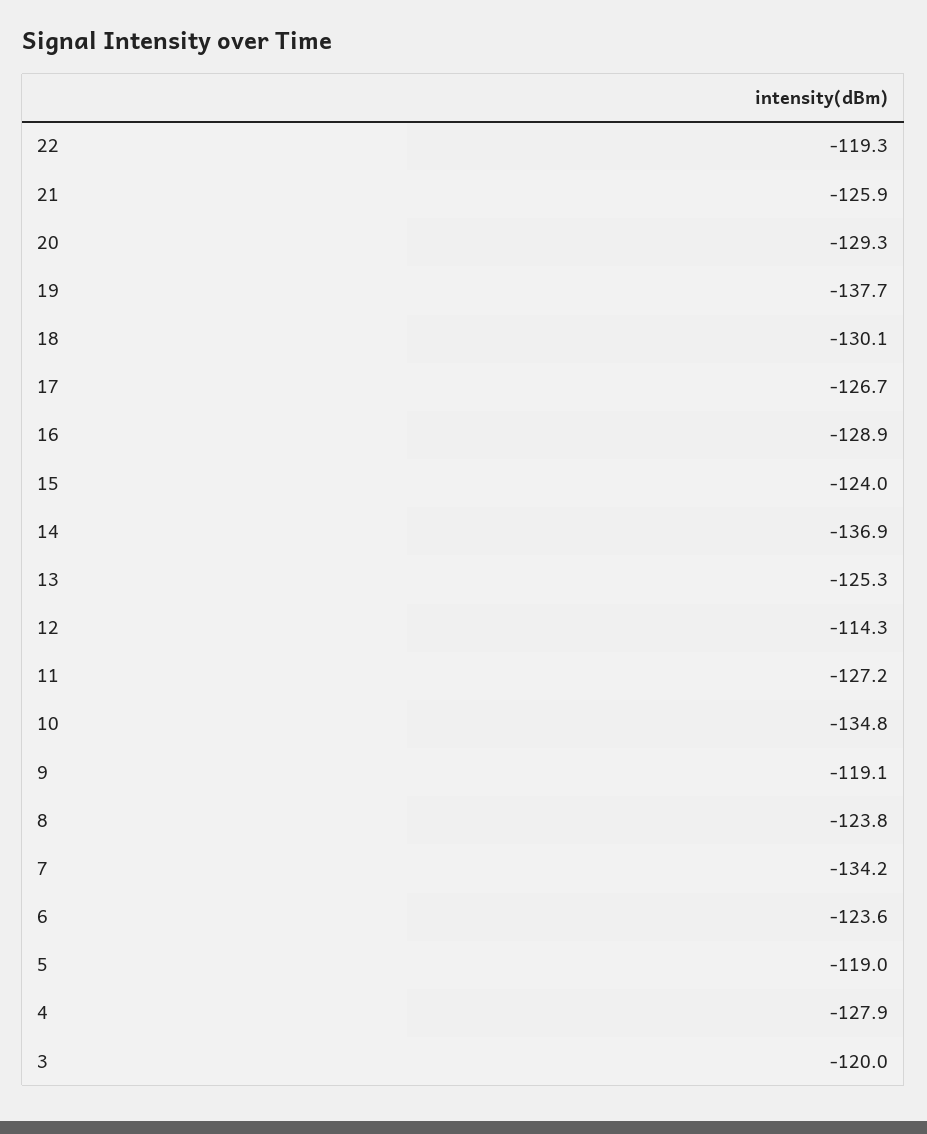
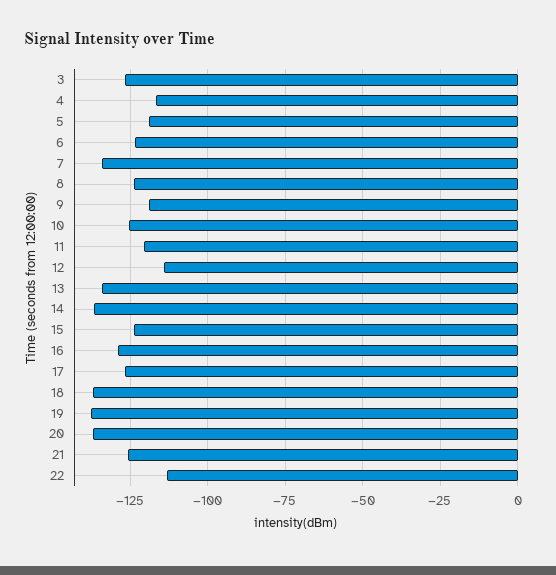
  {
-   "22": -119.3,
+   "22": -112.5,
    "21": -125.9,
-   "20": -129.3,
+   "20": -137.5,
    "19": -137.7,
-   "18": -130.1,
+   "18": -137.5,
    "17": -126.7,
    "16": -128.9,
    "15": -124,
    "14": -136.9,
-   "13": -125.3,
+   "13": -135,
    "12": -114.3,
-   "11": -127.2,
+   "11": -120,
-   "10": -134.8,
+   "10": -125,
    "9": -119.1,
    "8": -123.8,
    "7": -134.2,
    "6": -123.6,
    "5": -119,
-   "4": -127.9,
+   "4": -117.5,
-   "3": -120
+   "3": -127.5
  }

